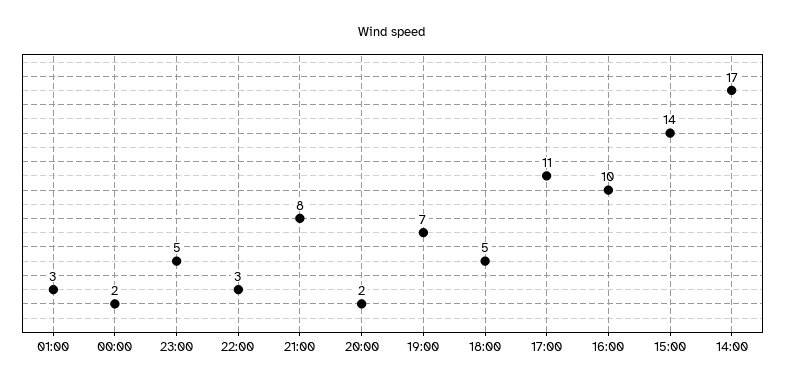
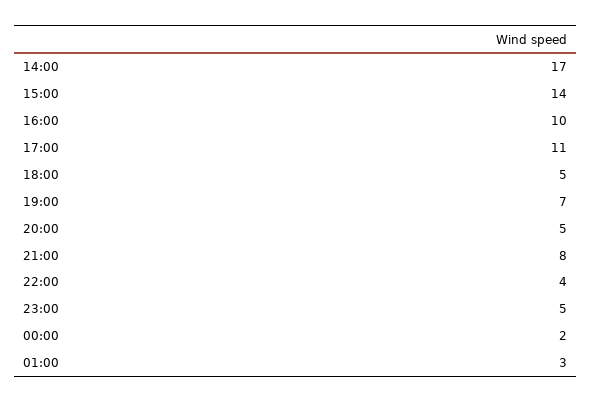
  {
    "01:00": 3,
    "00:00": 2,
    "23:00": 5,
-   "22:00": 3,
+   "22:00": 4,
    "21:00": 8,
-   "20:00": 2,
+   "20:00": 5,
    "19:00": 7,
    "18:00": 5,
    "17:00": 11,
    "16:00": 10,
    "15:00": 14,
    "14:00": 17
  }

